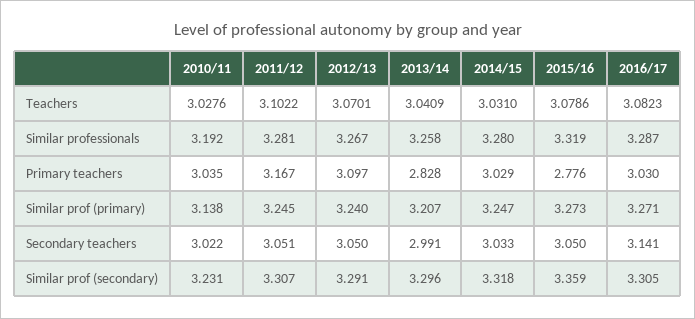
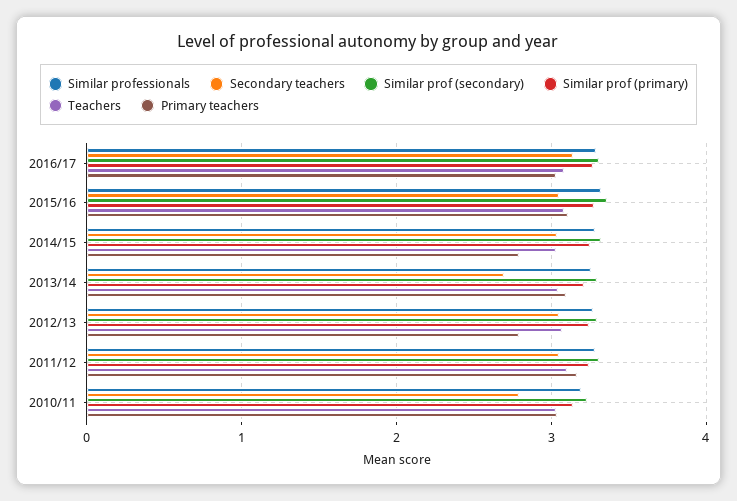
  {
    "Teachers": {
      "2010/11": 3.0276,
      "2011/12": 3.1022,
      "2012/13": 3.0701,
      "2013/14": 3.0409,
      "2014/15": 3.031,
      "2015/16": 3.0786,
      "2016/17": 3.0823
    },
    "Similar professionals": {
      "2010/11": 3.192,
      "2011/12": 3.281,
      "2012/13": 3.267,
      "2013/14": 3.258,
      "2014/15": 3.28,
      "2015/16": 3.319,
      "2016/17": 3.287
    },
    "Primary teachers": {
      "2010/11": 3.035,
      "2011/12": 3.167,
-     "2012/13": 3.097,
+     "2012/13": 2.8,
-     "2013/14": 2.828,
+     "2013/14": 3.1,
-     "2014/15": 3.029,
+     "2014/15": 2.8,
-     "2015/16": 2.776,
+     "2015/16": 3.1,
      "2016/17": 3.03
    },
    "Similar prof (primary)": {
      "2010/11": 3.138,
      "2011/12": 3.245,
      "2012/13": 3.24,
      "2013/14": 3.207,
      "2014/15": 3.247,
      "2015/16": 3.273,
      "2016/17": 3.271
    },
    "Secondary teachers": {
-     "2010/11": 3.022,
+     "2010/11": 2.8,
      "2011/12": 3.051,
      "2012/13": 3.05,
-     "2013/14": 2.991,
+     "2013/14": 2.7,
      "2014/15": 3.033,
      "2015/16": 3.05,
      "2016/17": 3.141
    },
    "Similar prof (secondary)": {
      "2010/11": 3.231,
      "2011/12": 3.307,
      "2012/13": 3.291,
      "2013/14": 3.296,
      "2014/15": 3.318,
      "2015/16": 3.359,
      "2016/17": 3.305
    }
  }

